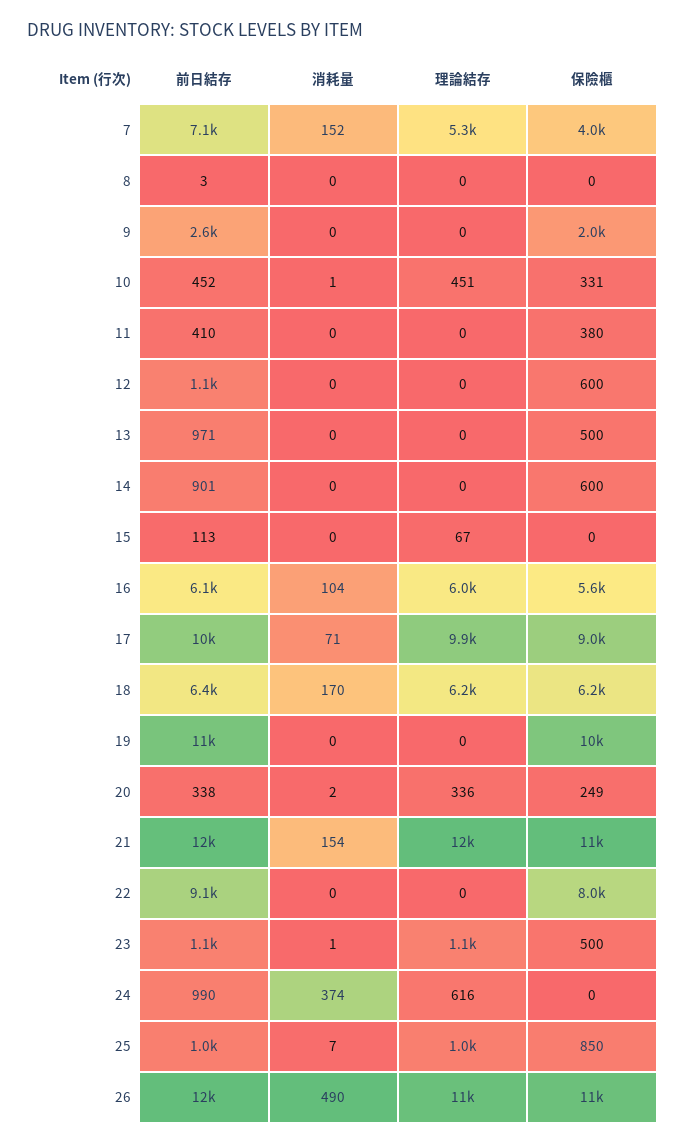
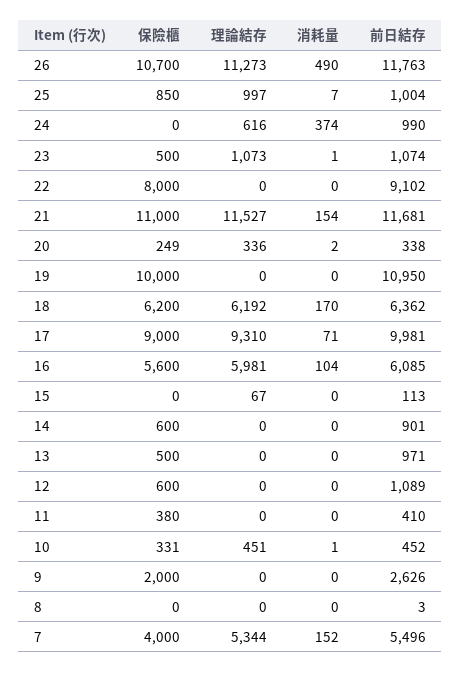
  {
    "前日結存": {
-     "7": 7100,
+     "7": 5496,
      "8": 3,
      "9": 2626,
      "10": 452,
      "11": 410,
      "12": 1089,
      "13": 971,
      "14": 901,
      "15": 113,
      "16": 6085,
      "17": 9981,
      "18": 6362,
      "19": 10950,
      "20": 338,
      "21": 11681,
      "22": 9102,
      "23": 1074,
      "24": 990,
      "25": 1004,
      "26": 11763
    },
    "消耗量": {
      "7": 152,
      "8": 0,
      "9": 0,
      "10": 1,
      "11": 0,
      "12": 0,
      "13": 0,
      "14": 0,
      "15": 0,
      "16": 104,
      "17": 71,
      "18": 170,
      "19": 0,
      "20": 2,
      "21": 154,
      "22": 0,
      "23": 1,
      "24": 374,
      "25": 7,
      "26": 490
    },
    "理論結存": {
      "7": 5344,
      "8": 0,
      "9": 0,
      "10": 451,
      "11": 0,
      "12": 0,
      "13": 0,
      "14": 0,
      "15": 67,
      "16": 5981,
-     "17": 9900,
+     "17": 9310,
      "18": 6192,
      "19": 0,
      "20": 336,
      "21": 11527,
      "22": 0,
      "23": 1073,
      "24": 616,
      "25": 997,
      "26": 11273
    },
    "保險櫃": {
      "7": 4000,
      "8": 0,
      "9": 2000,
      "10": 331,
      "11": 380,
      "12": 600,
      "13": 500,
      "14": 600,
      "15": 0,
      "16": 5600,
      "17": 9000,
      "18": 6200,
      "19": 10000,
      "20": 249,
      "21": 11000,
      "22": 8000,
      "23": 500,
      "24": 0,
      "25": 850,
      "26": 10700
    }
  }

